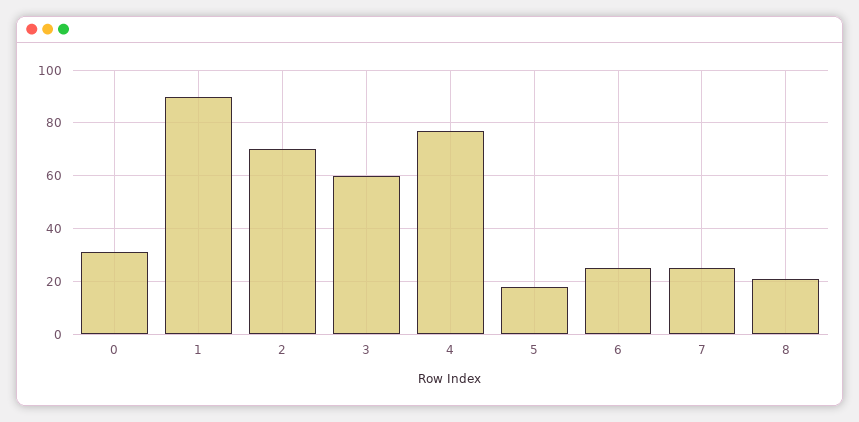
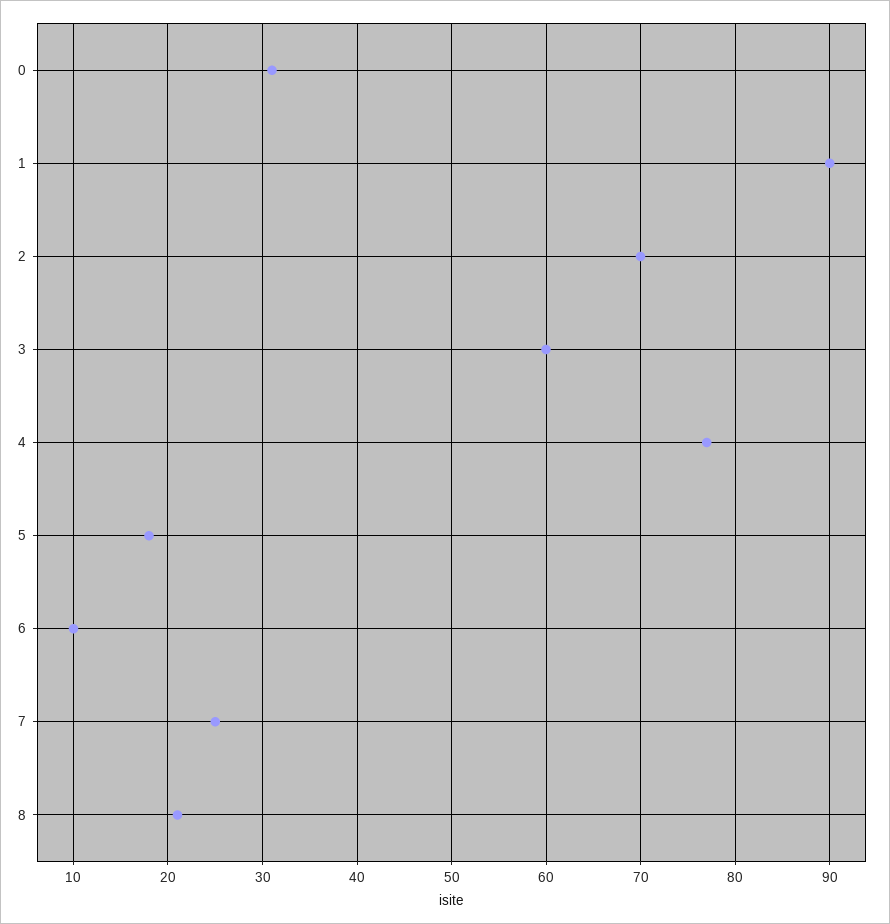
  {
    "0": 31,
    "1": 90,
    "2": 70,
    "3": 60,
    "4": 77,
    "5": 18,
-   "6": 25,
+   "6": 10,
    "7": 25,
    "8": 21
  }

